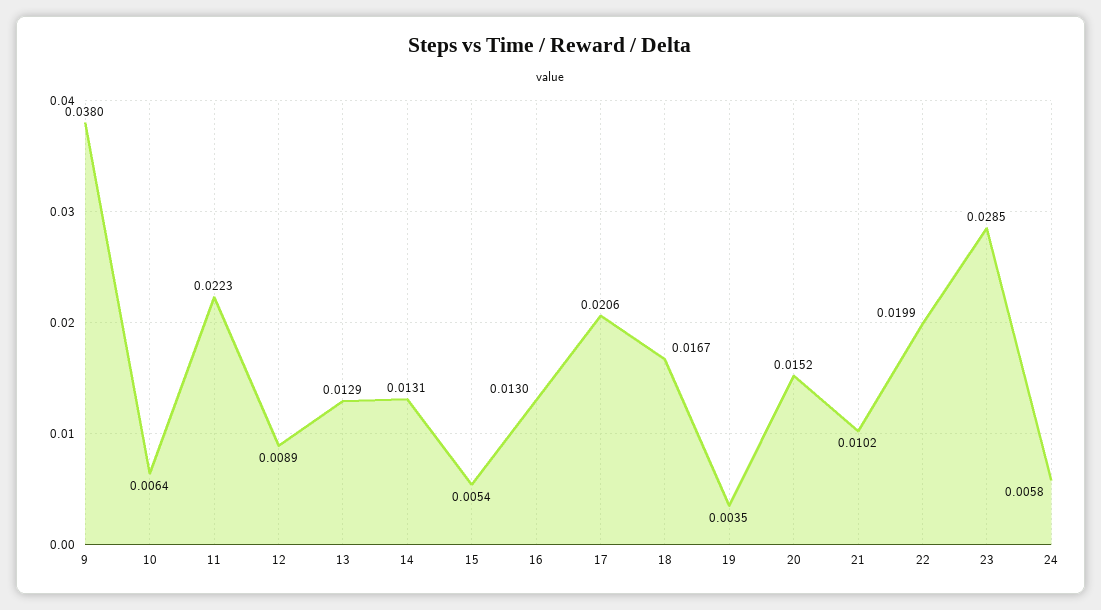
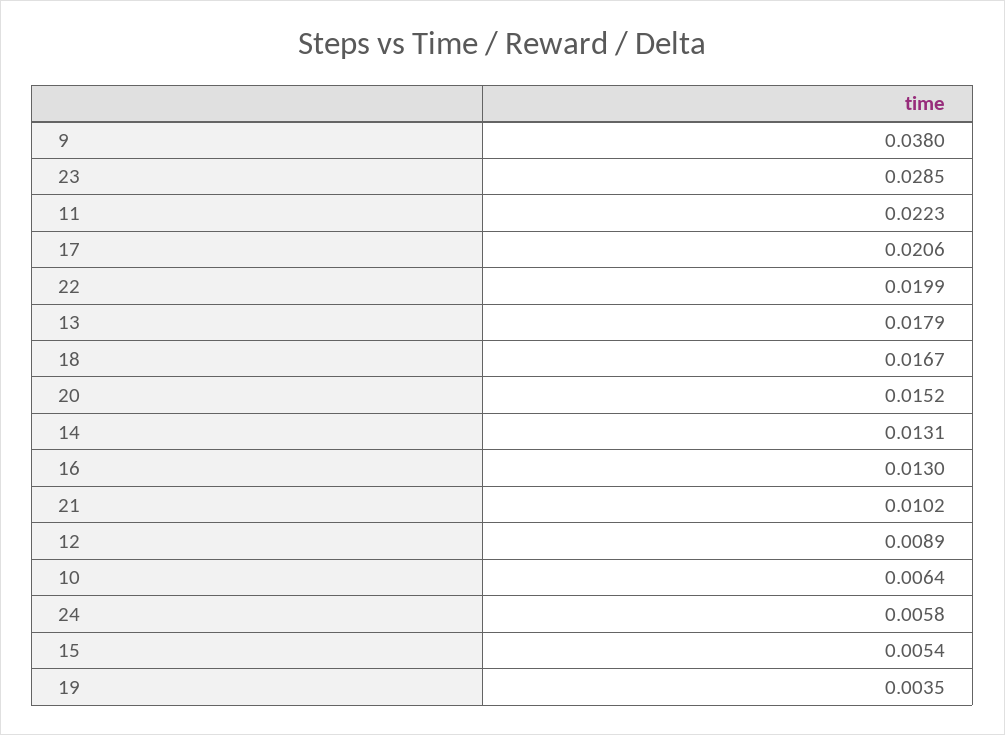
  {
    "9": 0.038,
    "10": 0.0064,
    "11": 0.0223,
    "12": 0.0089,
-   "13": 0.0129,
+   "13": 0.0179,
    "14": 0.0131,
    "15": 0.0054,
    "16": 0.013,
    "17": 0.0206,
    "18": 0.0167,
    "19": 0.0035,
    "20": 0.0152,
    "21": 0.0102,
    "22": 0.0199,
    "23": 0.0285,
    "24": 0.0058
  }

